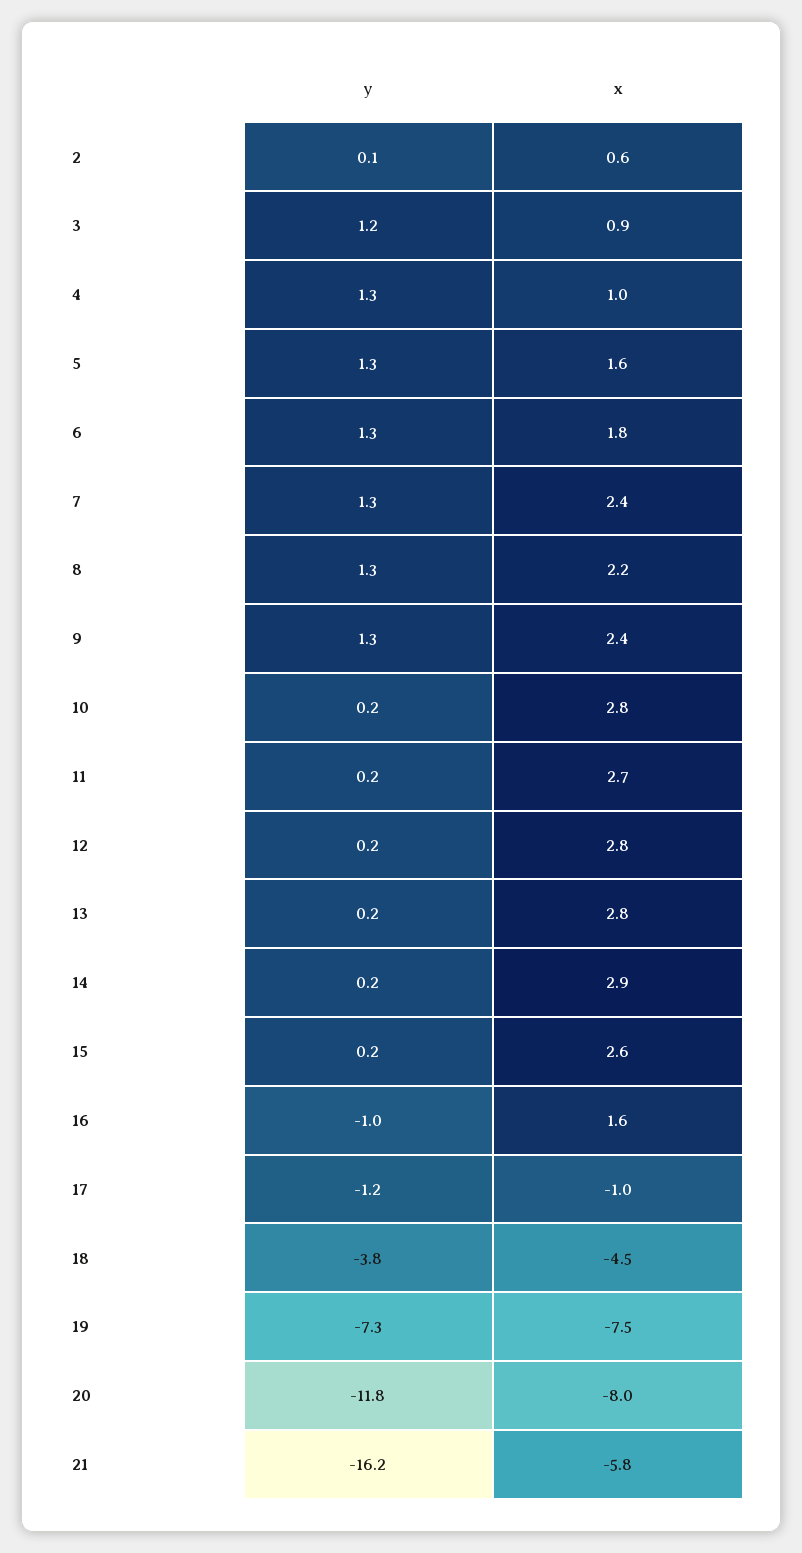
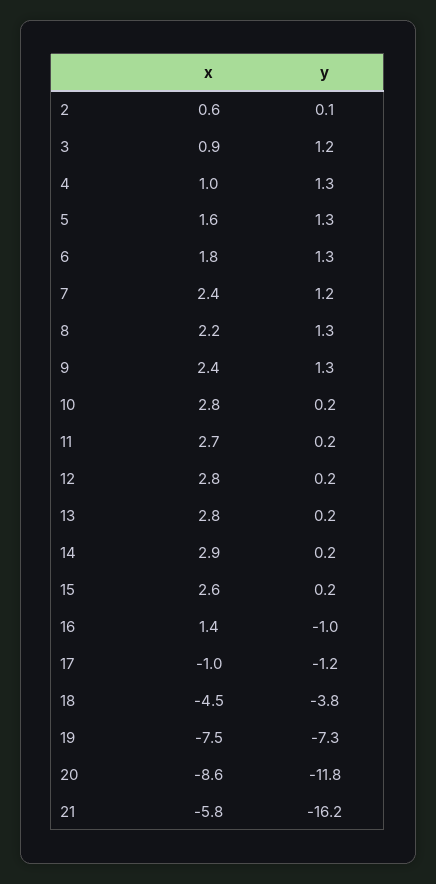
  {
    "y": {
      "2": 0.1,
      "3": 1.2,
      "4": 1.3,
      "5": 1.3,
      "6": 1.3,
-     "7": 1.3,
+     "7": 1.2,
      "8": 1.3,
      "9": 1.3,
      "10": 0.2,
      "11": 0.2,
      "12": 0.2,
      "13": 0.2,
      "14": 0.2,
      "15": 0.2,
      "16": -1,
      "17": -1.2,
      "18": -3.8,
      "19": -7.3,
      "20": -11.8,
      "21": -16.2
    },
    "x": {
      "2": 0.6,
      "3": 0.9,
      "4": 1,
      "5": 1.6,
      "6": 1.8,
      "7": 2.4,
      "8": 2.2,
      "9": 2.4,
      "10": 2.8,
      "11": 2.7,
      "12": 2.8,
      "13": 2.8,
      "14": 2.9,
      "15": 2.6,
-     "16": 1.6,
+     "16": 1.4,
      "17": -1,
      "18": -4.5,
      "19": -7.5,
-     "20": -8,
+     "20": -8.6,
      "21": -5.8
    }
  }

